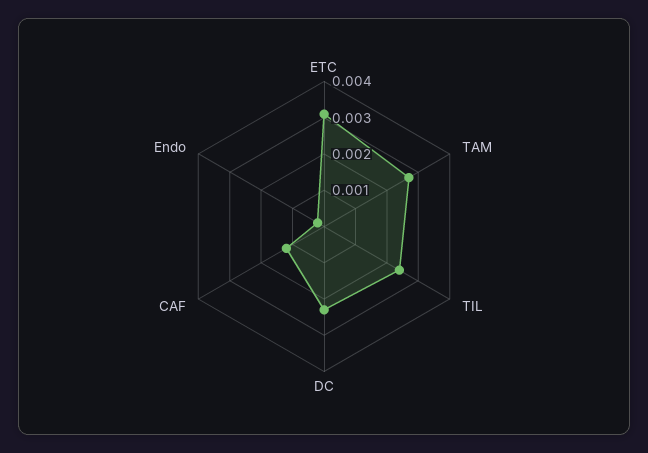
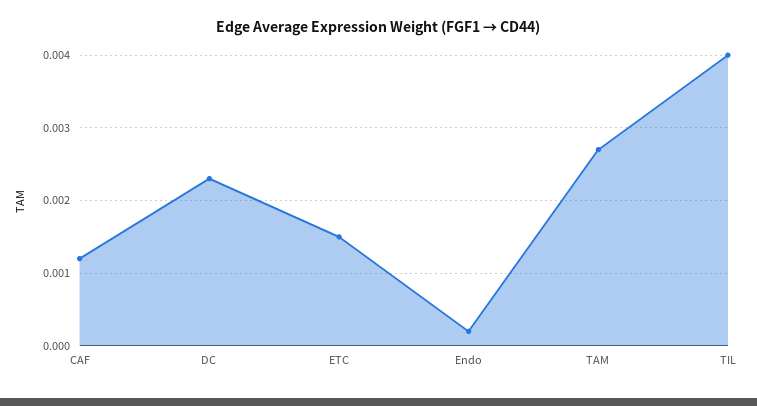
  {
-   "ETC": 0.003,
+   "ETC": 0.0015,
    "TAM": 0.0027,
-   "TIL": 0.0025,
+   "TIL": 0.004,
    "DC": 0.0023,
    "CAF": 0.0012,
    "Endo": 0.0002
  }

